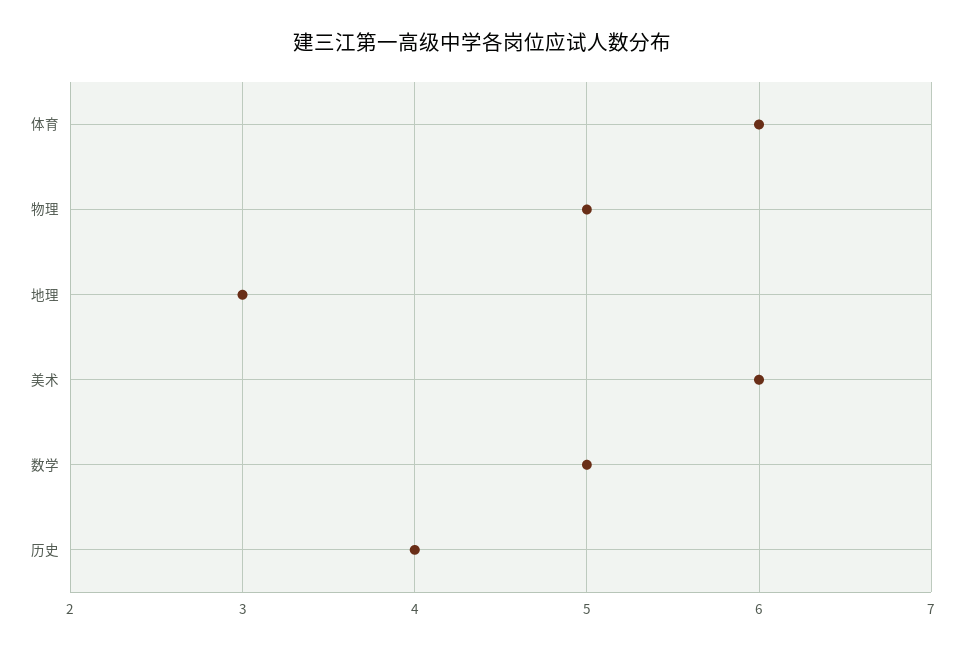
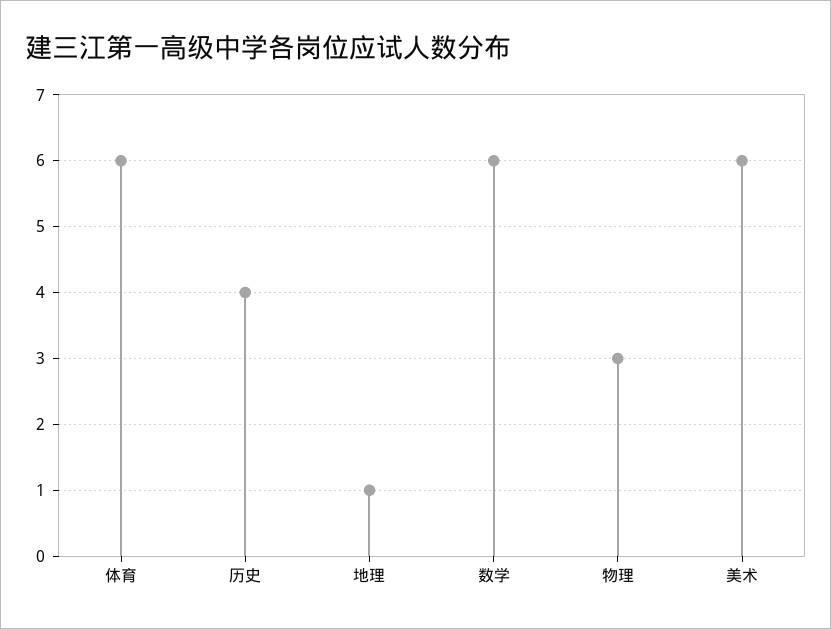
  {
    "体育": 6,
-   "物理": 5,
+   "物理": 3,
-   "地理": 3,
+   "地理": 1,
    "美术": 6,
-   "数学": 5,
+   "数学": 6,
    "历史": 4
  }

